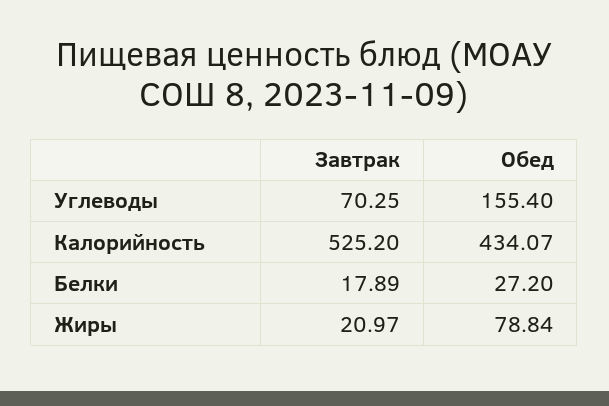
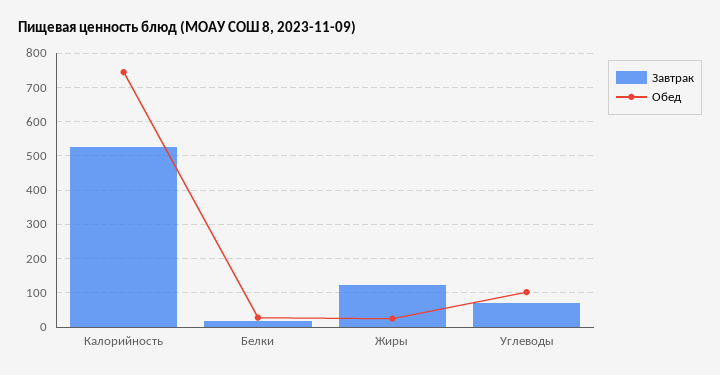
  {
    "Завтрак": {
      "Углеводы": 70.25,
      "Калорийность": 525.2,
      "Белки": 17.89,
-     "Жиры": 20.97
+     "Жиры": 120
    },
    "Обед": {
-     "Углеводы": 155.4,
+     "Углеводы": 100,
-     "Калорийность": 434.07,
+     "Калорийность": 740,
      "Белки": 27.2,
-     "Жиры": 78.84
+     "Жиры": 20
    }
  }

